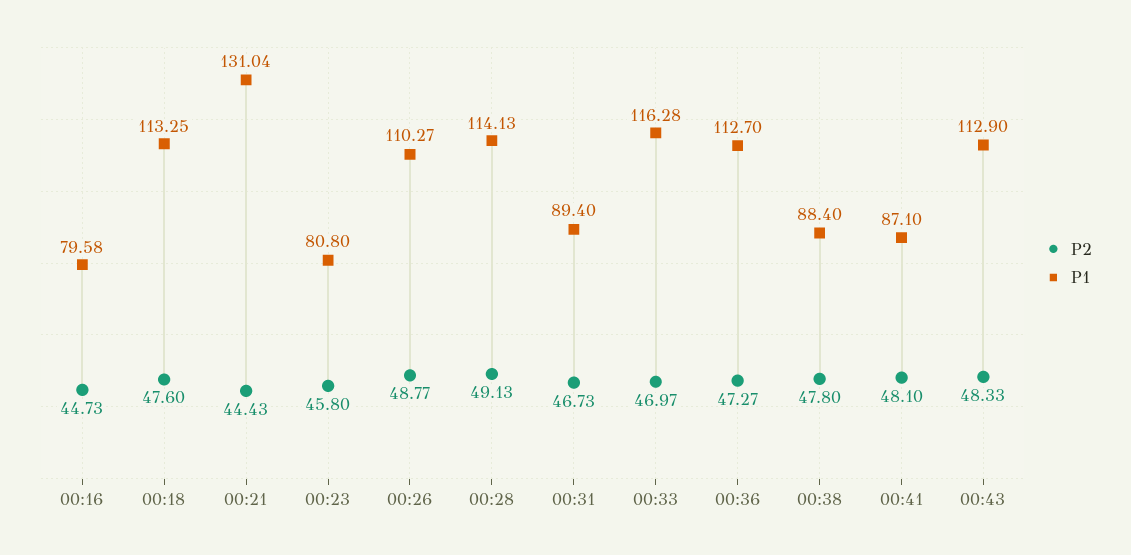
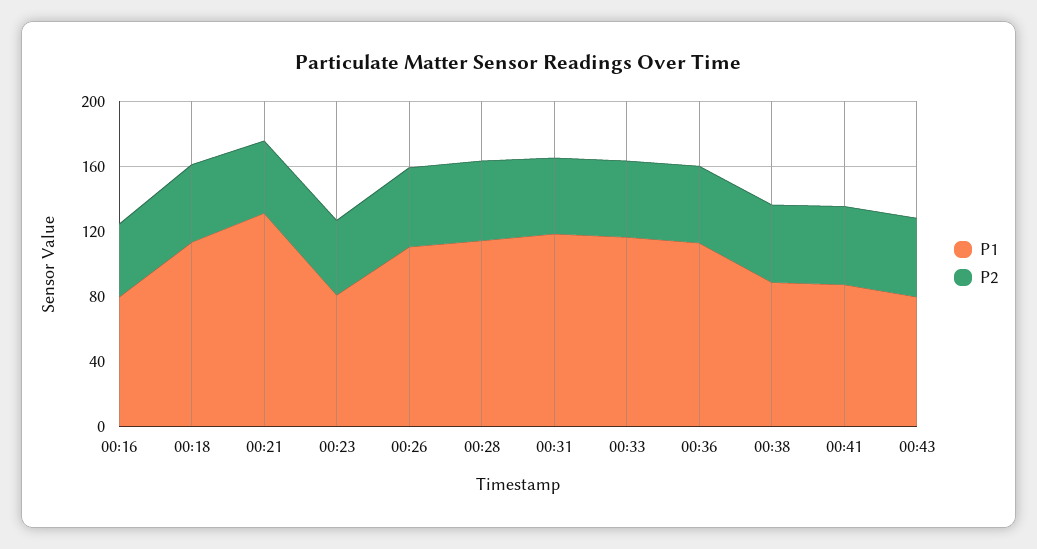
  {
    "P2": {
      "00:16": 44.73,
      "00:18": 47.6,
      "00:21": 44.43,
      "00:23": 45.8,
      "00:26": 48.77,
      "00:28": 49.13,
      "00:31": 46.73,
      "00:33": 46.97,
      "00:36": 47.27,
      "00:38": 47.8,
      "00:41": 48.1,
      "00:43": 48.33
    },
    "P1": {
      "00:16": 79.58,
      "00:18": 113.25,
      "00:21": 131.04,
      "00:23": 80.8,
      "00:26": 110.27,
      "00:28": 114.13,
-     "00:31": 89.4,
+     "00:31": 120,
      "00:33": 116.28,
      "00:36": 112.7,
      "00:38": 88.4,
      "00:41": 87.1,
-     "00:43": 112.9
+     "00:43": 80
    }
  }

